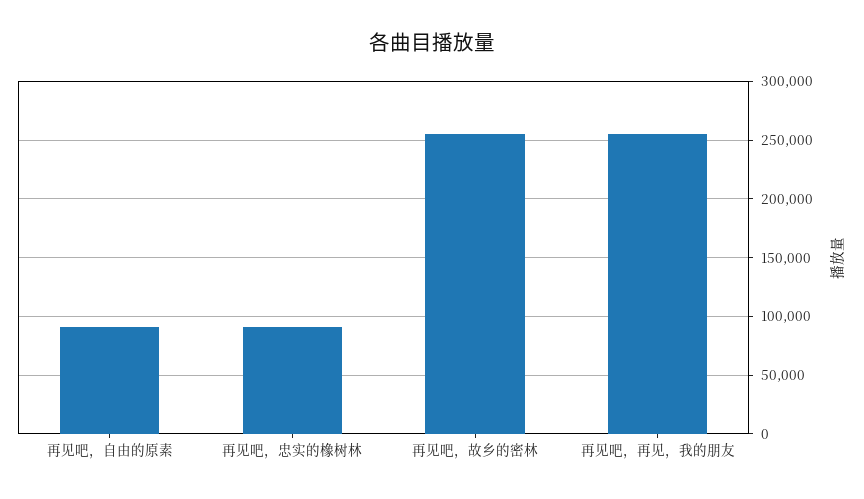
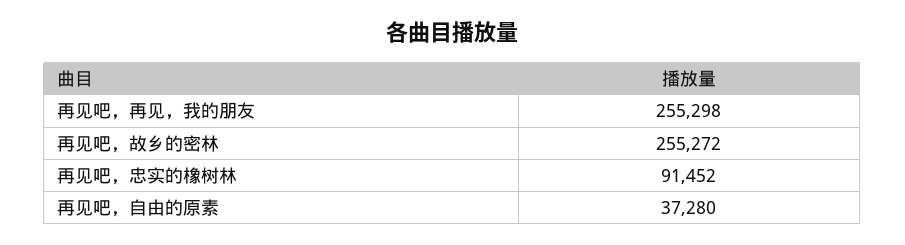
  {
-   "再见吧，自由的原素": 90000,
+   "再见吧，自由的原素": 37280,
    "再见吧，忠实的橡树林": 91452,
    "再见吧，故乡的密林": 255272,
    "再见吧，再见，我的朋友": 255298
  }

